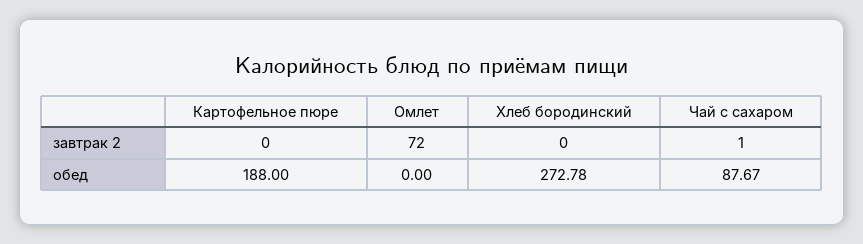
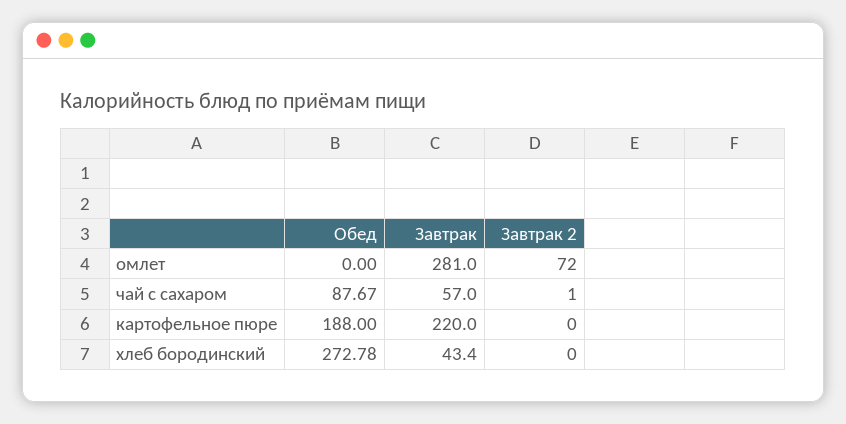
  {
    "Картофельное пюре": {
      "завтрак 2": 0,
-     "обед": 188
+     "обед": 188,
+     "Завтрак": 220
    },
    "Омлет": {
      "завтрак 2": 72,
-     "обед": 0
+     "обед": 0,
+     "Завтрак": 281
    },
    "Хлеб бородинский": {
      "завтрак 2": 0,
-     "обед": 272.78
+     "обед": 272.78,
+     "Завтрак": 43.4
    },
    "Чай с сахаром": {
      "завтрак 2": 1,
-     "обед": 87.67
+     "обед": 87.67,
+     "Завтрак": 57
    }
  }

